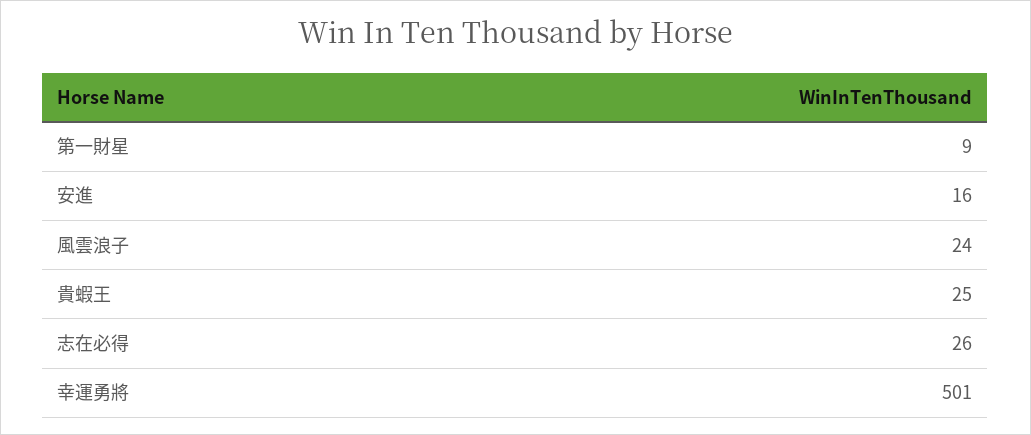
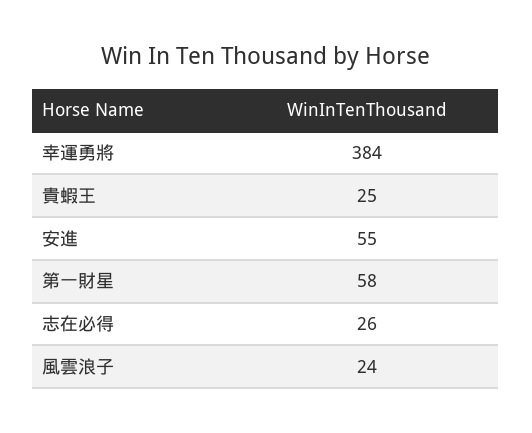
  {
-   "第一財星": 9,
+   "第一財星": 58,
-   "安進": 16,
+   "安進": 55,
    "風雲浪子": 24,
    "貴蝦王": 25,
    "志在必得": 26,
-   "幸運勇將": 501
+   "幸運勇將": 384
  }

